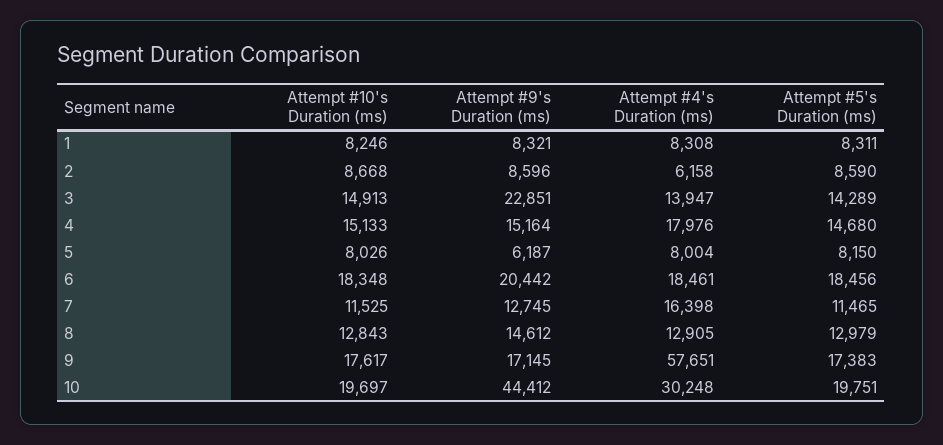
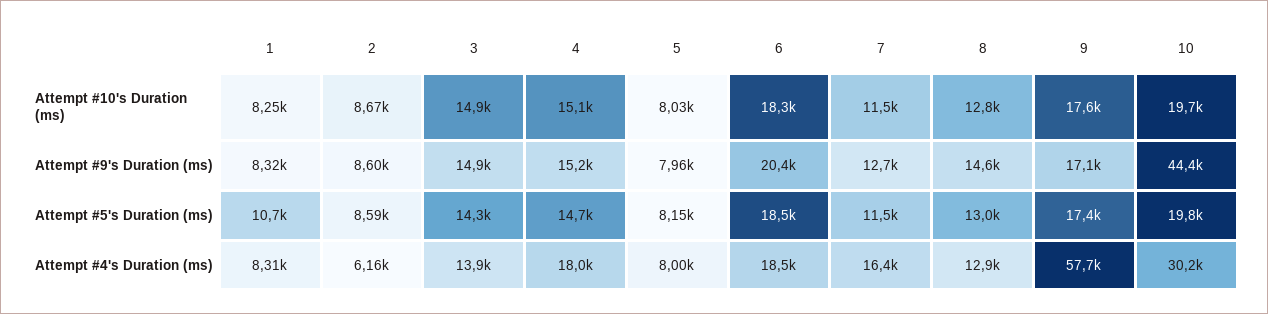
  {
    "Attempt #10's Duration (ms)": {
      "1": 8246,
      "2": 8668,
      "3": 14913,
      "4": 15133,
      "5": 8026,
      "6": 18348,
      "7": 11525,
      "8": 12843,
      "9": 17617,
      "10": 19697
    },
    "Attempt #9's Duration (ms)": {
      "1": 8321,
      "2": 8596,
-     "3": 22851,
+     "3": 14900,
      "4": 15164,
-     "5": 6187,
+     "5": 7960,
      "6": 20442,
      "7": 12745,
      "8": 14612,
      "9": 17145,
      "10": 44412
    },
    "Attempt #4's Duration (ms)": {
      "1": 8308,
      "2": 6158,
      "3": 13947,
      "4": 17976,
      "5": 8004,
      "6": 18461,
      "7": 16398,
      "8": 12905,
      "9": 57651,
      "10": 30248
    },
    "Attempt #5's Duration (ms)": {
-     "1": 8311,
+     "1": 10700,
      "2": 8590,
      "3": 14289,
      "4": 14680,
      "5": 8150,
      "6": 18456,
      "7": 11465,
      "8": 12979,
      "9": 17383,
      "10": 19751
    }
  }

